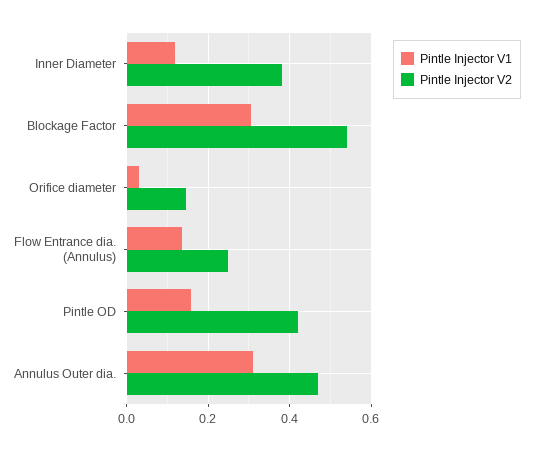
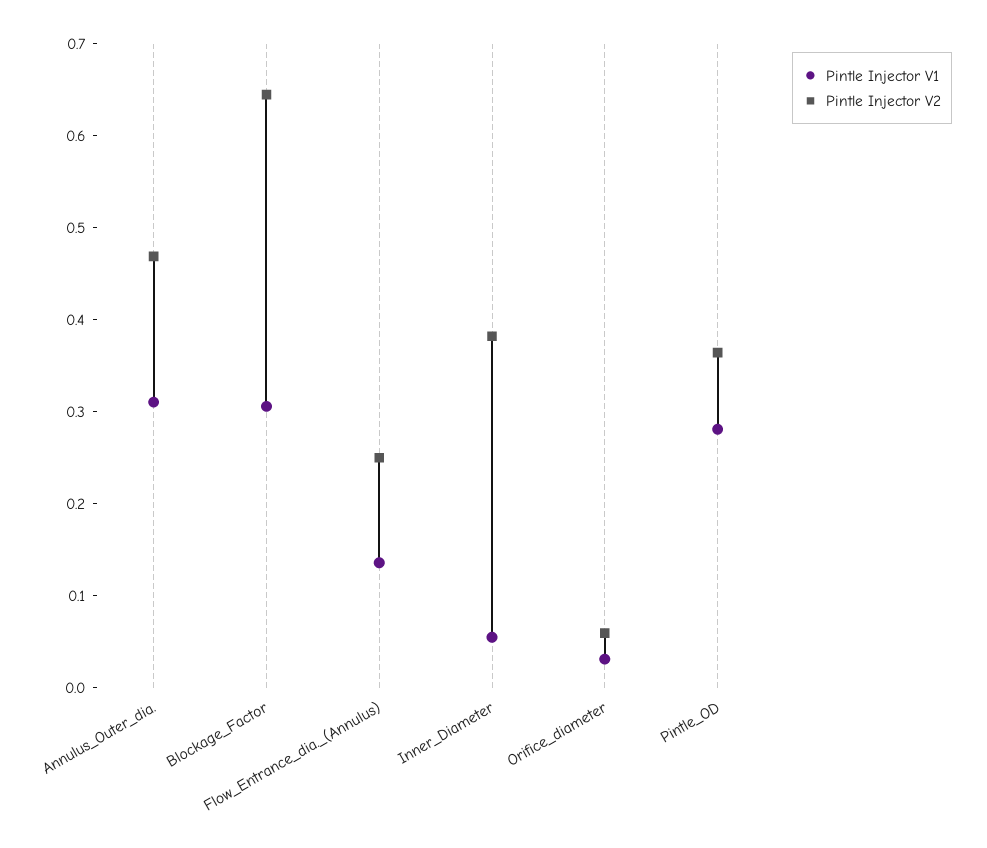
  {
    "Pintle Injector V1": {
-     "Inner Diameter": 0.12,
+     "Inner Diameter": 0.06,
      "Blockage Factor": 0.3,
      "Orifice diameter": 0.04,
      "Flow Entrance dia. (Annulus)": 0.14,
-     "Pintle OD": 0.16,
+     "Pintle OD": 0.28,
      "Annulus Outer dia.": 0.32
    },
    "Pintle Injector V2": {
      "Inner Diameter": 0.38,
-     "Blockage Factor": 0.54,
+     "Blockage Factor": 0.64,
-     "Orifice diameter": 0.14,
+     "Orifice diameter": 0.06,
      "Flow Entrance dia. (Annulus)": 0.26,
-     "Pintle OD": 0.42,
+     "Pintle OD": 0.36,
      "Annulus Outer dia.": 0.46
    }
  }

